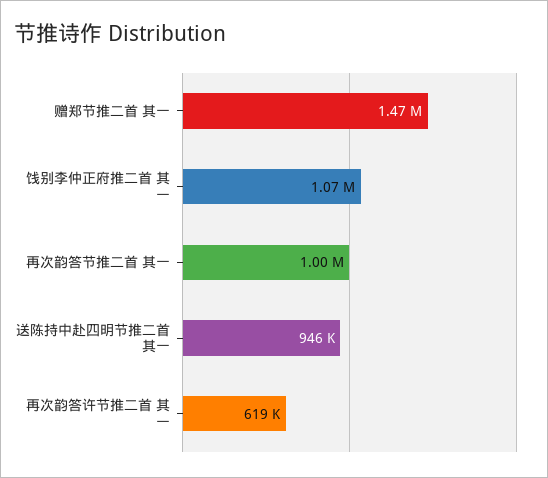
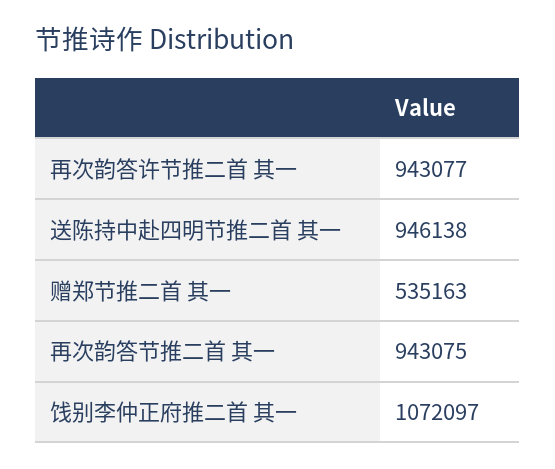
  {
-   "赠郑节推二首 其一": 1470000,
+   "赠郑节推二首 其一": 535163,
    "饯别李仲正府推二首 其一": 1072097,
-   "再次韵答节推二首 其一": 1000000,
+   "再次韵答节推二首 其一": 943075,
    "送陈持中赴四明节推二首 其一": 946138,
-   "再次韵答许节推二首 其一": 619000
+   "再次韵答许节推二首 其一": 943077
  }

